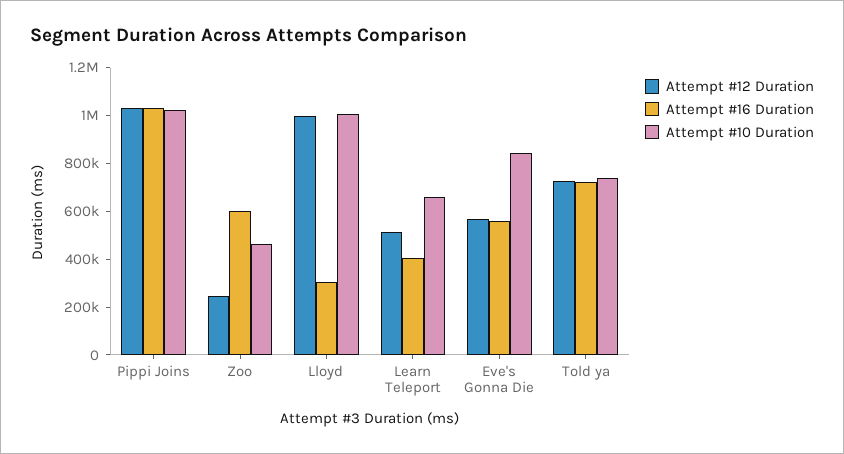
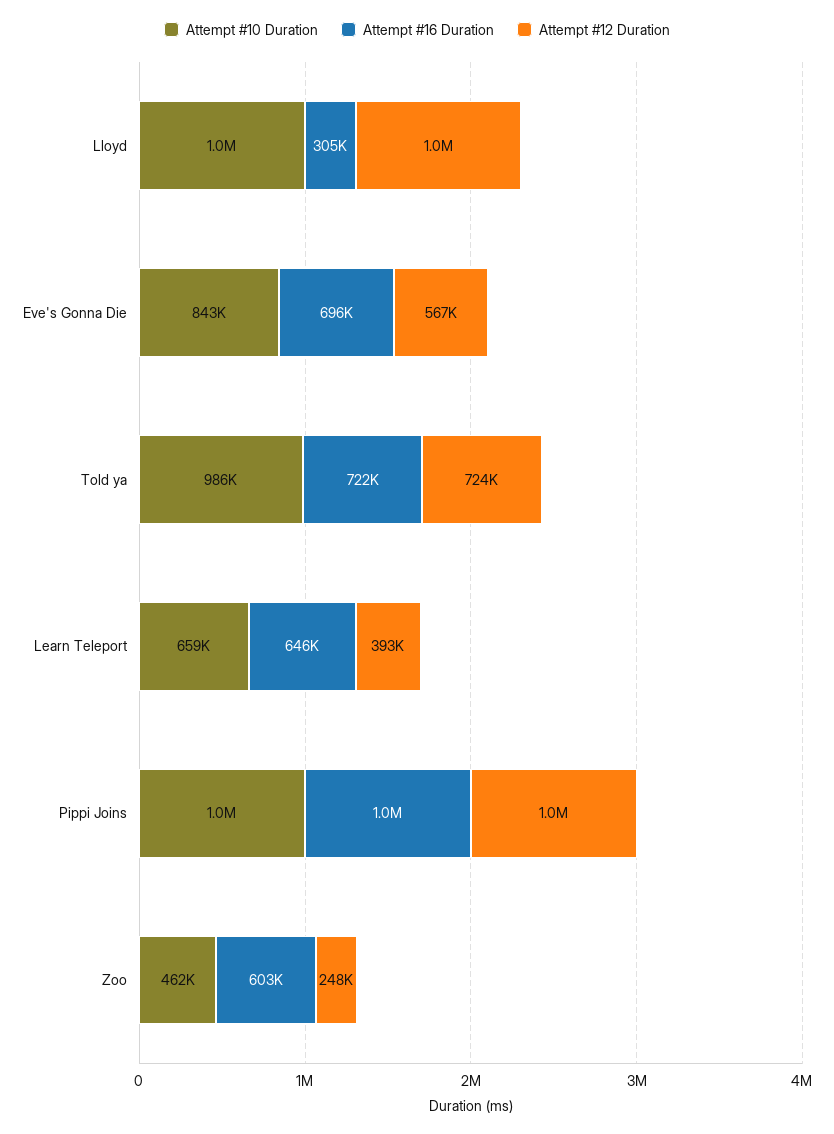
  {
    "Attempt #12 Duration": {
      "Pippi Joins": 1000000,
      "Zoo": 248000,
      "Lloyd": 1000000,
-     "Learn Teleport": 500000,
+     "Learn Teleport": 393000,
      "Eve's Gonna Die": 567000,
      "Told ya": 724000
    },
    "Attempt #16 Duration": {
      "Pippi Joins": 1000000,
      "Zoo": 603000,
      "Lloyd": 305000,
-     "Learn Teleport": 400000,
+     "Learn Teleport": 646000,
-     "Eve's Gonna Die": 550000,
+     "Eve's Gonna Die": 696000,
      "Told ya": 722000
    },
    "Attempt #10 Duration": {
      "Pippi Joins": 1000000,
      "Zoo": 462000,
      "Lloyd": 1000000,
      "Learn Teleport": 659000,
      "Eve's Gonna Die": 843000,
-     "Told ya": 750000
+     "Told ya": 986000
    }
  }

